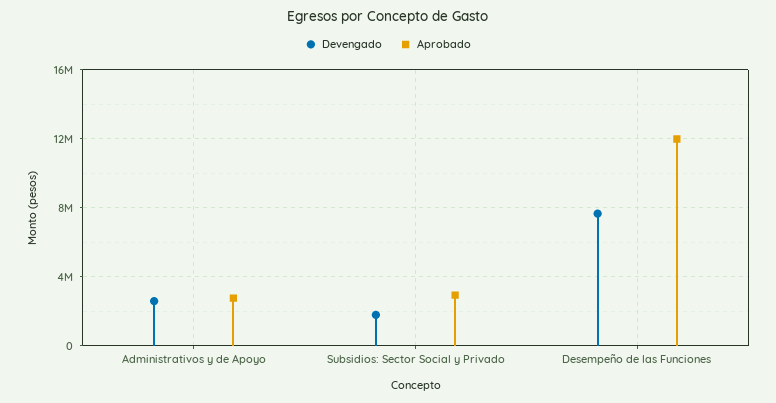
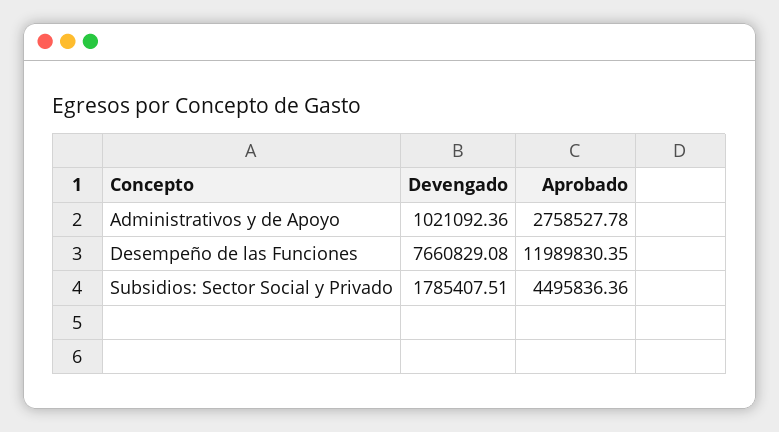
  {
    "Devengado": {
-     "Administrativos y de Apoyo": 2500000,
+     "Administrativos y de Apoyo": 1021092.36,
      "Subsidios: Sector Social y Privado": 1785407.51,
      "Desempeño de las Funciones": 7660829.08
    },
    "Aprobado": {
      "Administrativos y de Apoyo": 2758527.78,
-     "Subsidios: Sector Social y Privado": 3000000,
+     "Subsidios: Sector Social y Privado": 4495836.36,
      "Desempeño de las Funciones": 11989830.35
    }
  }

